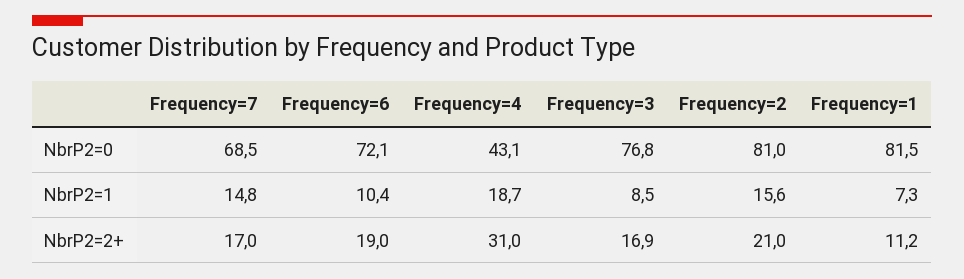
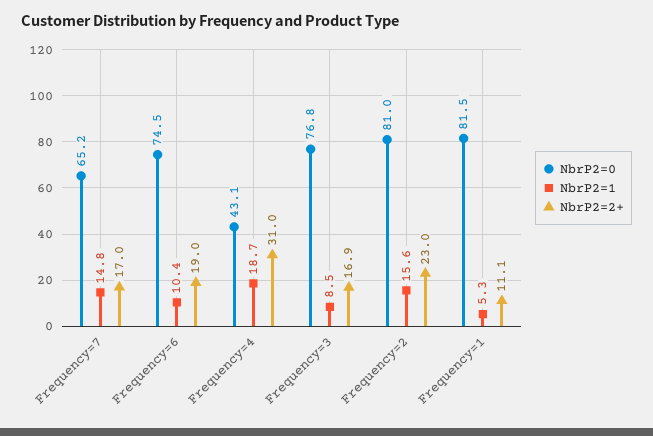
  {
    "NbrP2=0": {
-     "Frequency=7": 68.5,
+     "Frequency=7": 65.2,
-     "Frequency=6": 72.1,
+     "Frequency=6": 74.5,
      "Frequency=4": 43.1,
      "Frequency=3": 76.8,
      "Frequency=2": 81,
      "Frequency=1": 81.5
    },
    "NbrP2=1": {
      "Frequency=7": 14.8,
      "Frequency=6": 10.4,
      "Frequency=4": 18.7,
      "Frequency=3": 8.5,
      "Frequency=2": 15.6,
-     "Frequency=1": 7.3
+     "Frequency=1": 5.3
    },
    "NbrP2=2+": {
      "Frequency=7": 17,
      "Frequency=6": 19,
      "Frequency=4": 31,
      "Frequency=3": 16.9,
-     "Frequency=2": 21,
+     "Frequency=2": 23,
-     "Frequency=1": 11.2
+     "Frequency=1": 11.1
    }
  }

